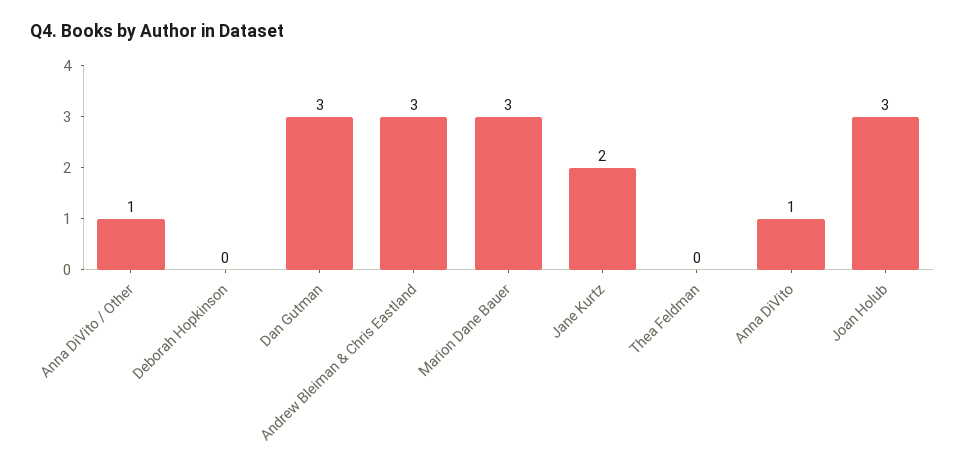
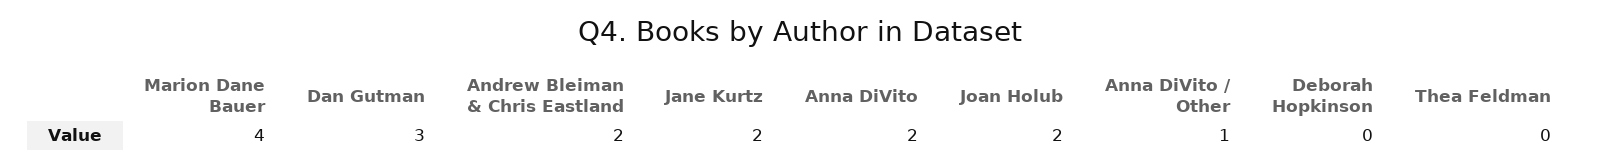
  {
    "Anna DiVito / Other": 1,
    "Deborah Hopkinson": 0,
    "Dan Gutman": 3,
-   "Andrew Bleiman & Chris Eastland": 3,
+   "Andrew Bleiman & Chris Eastland": 2,
-   "Marion Dane Bauer": 3,
+   "Marion Dane Bauer": 4,
    "Jane Kurtz": 2,
    "Thea Feldman": 0,
-   "Anna DiVito": 1,
+   "Anna DiVito": 2,
-   "Joan Holub": 3
+   "Joan Holub": 2
  }

